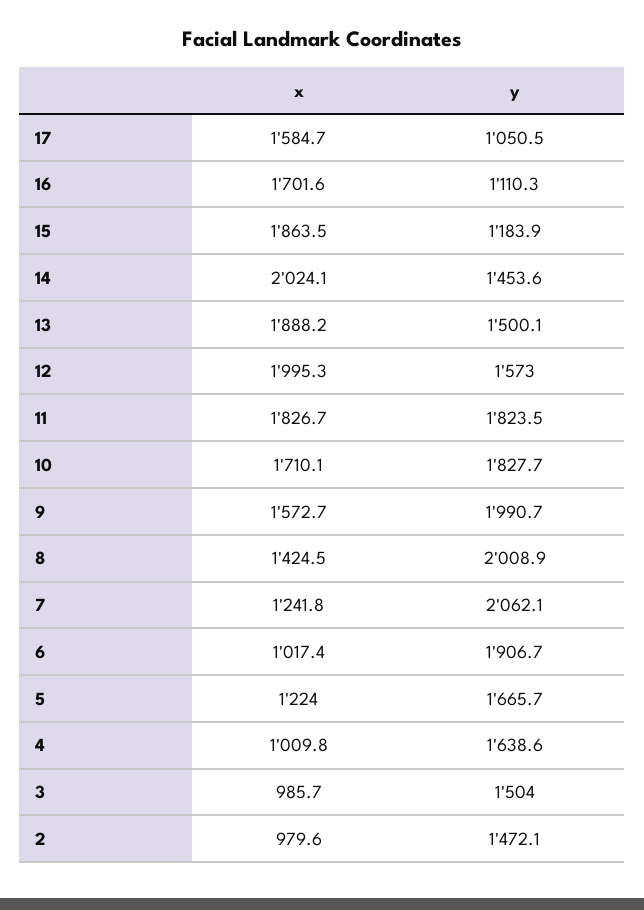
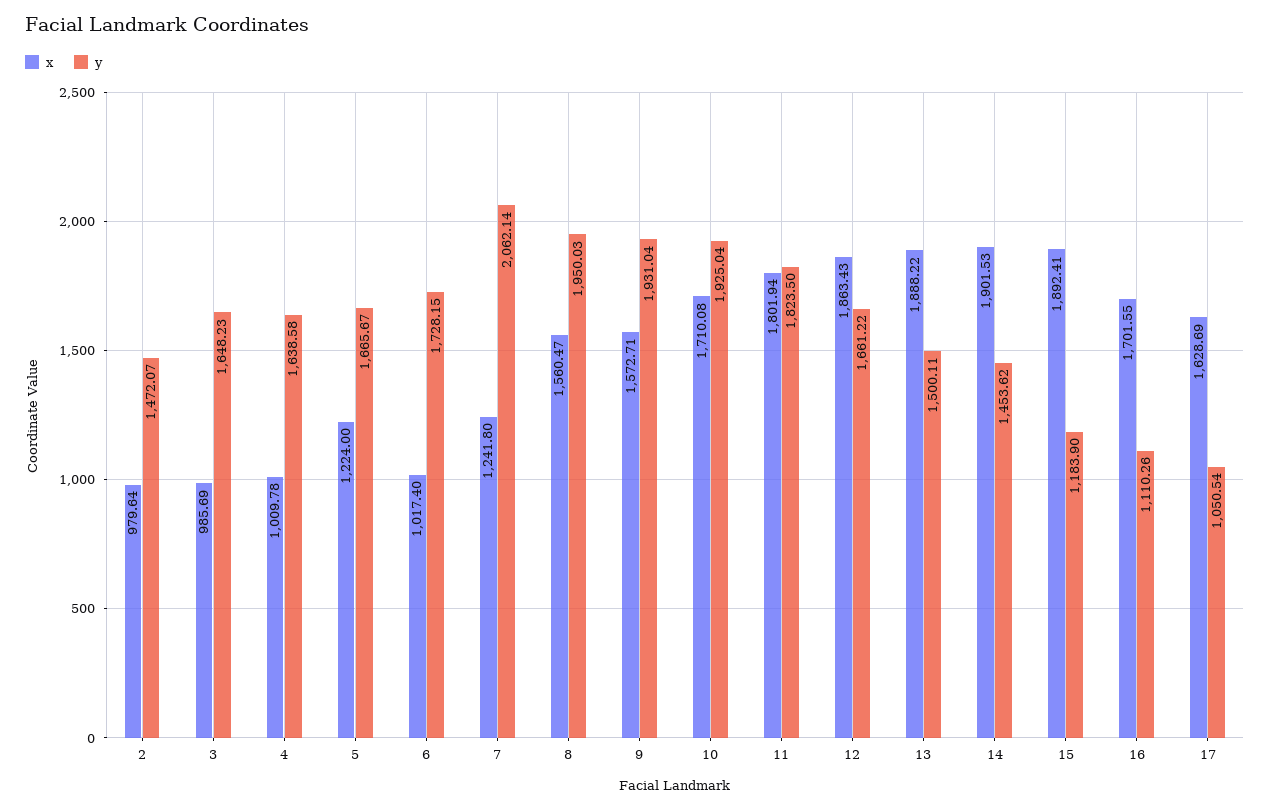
  {
    "x": {
-     "17": 1584.7,
+     "17": 1628.69,
      "16": 1701.55,
-     "15": 1863.5,
+     "15": 1892.41,
-     "14": 2024.1,
+     "14": 1901.53,
      "13": 1888.22,
-     "12": 1995.3,
+     "12": 1863.43,
-     "11": 1826.7,
+     "11": 1801.94,
      "10": 1710.08,
      "9": 1572.71,
-     "8": 1424.5,
+     "8": 1560.47,
      "7": 1241.8,
      "6": 1017.4,
      "5": 1224,
      "4": 1009.78,
      "3": 985.69,
      "2": 979.64
    },
    "y": {
      "17": 1050.54,
      "16": 1110.26,
      "15": 1183.9,
      "14": 1453.62,
      "13": 1500.11,
-     "12": 1573,
+     "12": 1661.22,
      "11": 1823.5,
-     "10": 1827.7,
+     "10": 1925.04,
-     "9": 1990.7,
+     "9": 1931.04,
-     "8": 2008.9,
+     "8": 1950.03,
      "7": 2062.14,
-     "6": 1906.7,
+     "6": 1728.15,
      "5": 1665.67,
      "4": 1638.58,
-     "3": 1504,
+     "3": 1648.23,
      "2": 1472.07
    }
  }

